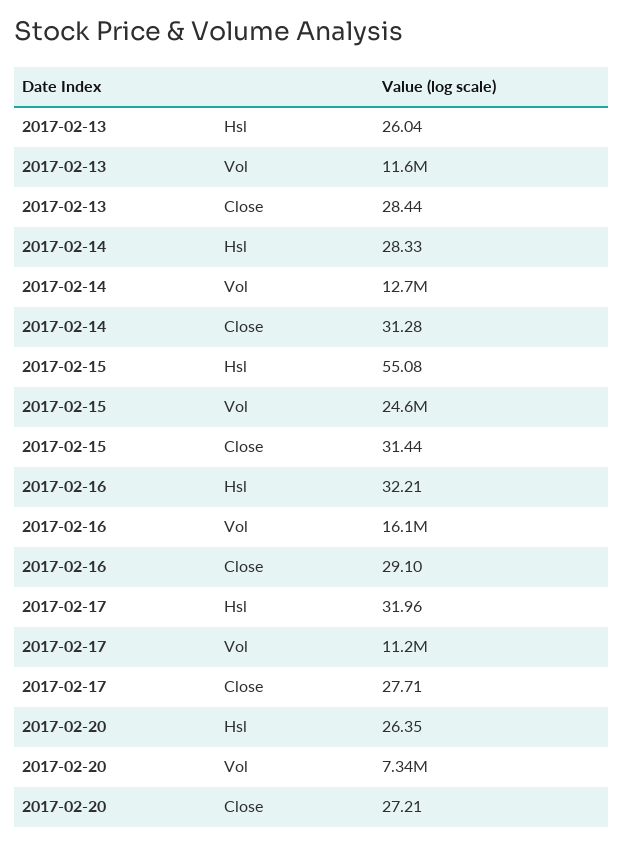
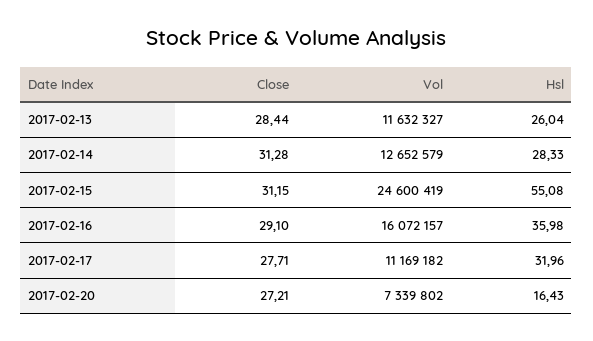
  {
    "2017-02-13": {
      "Hsl": 26.04,
      "Vol": 11632327,
      "Close": 28.44
    },
    "2017-02-14": {
      "Hsl": 28.33,
      "Vol": 12652579,
      "Close": 31.28
    },
    "2017-02-15": {
      "Hsl": 55.08,
      "Vol": 24600419,
-     "Close": 31.44
+     "Close": 31.15
    },
    "2017-02-16": {
-     "Hsl": 32.21,
+     "Hsl": 35.98,
      "Vol": 16072157,
      "Close": 29.1
    },
    "2017-02-17": {
      "Hsl": 31.96,
      "Vol": 11169182,
      "Close": 27.71
    },
    "2017-02-20": {
-     "Hsl": 26.35,
+     "Hsl": 16.43,
      "Vol": 7339802,
      "Close": 27.21
    }
  }

